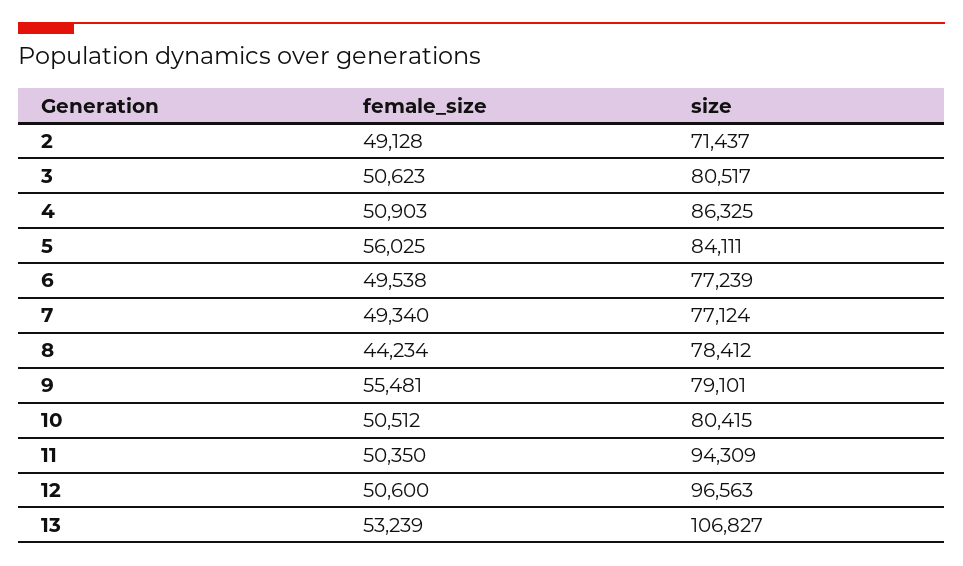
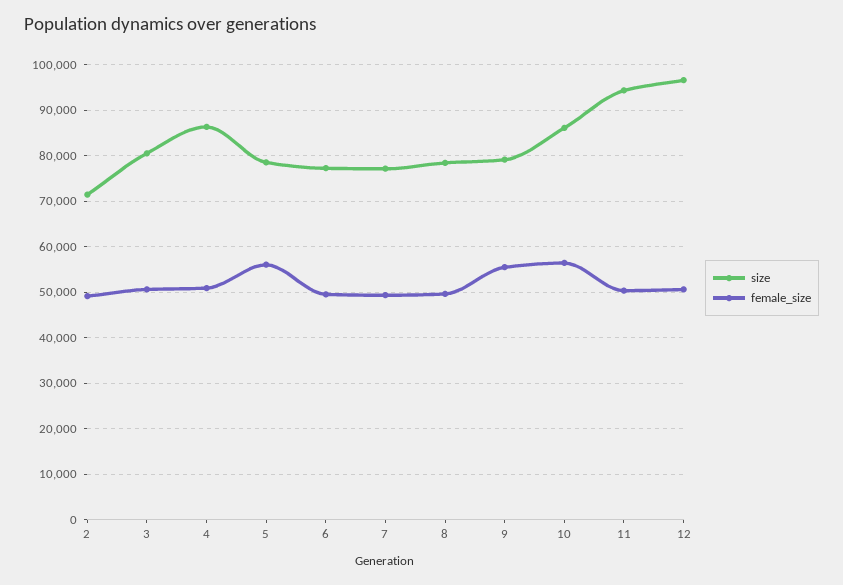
  {
    "female_size": {
      "2": 49128,
      "3": 50623,
      "4": 50903,
      "5": 56025,
      "6": 49538,
      "7": 49340,
-     "8": 44234,
+     "8": 50000,
      "9": 55481,
-     "10": 50512,
+     "10": 56000,
      "11": 50350,
-     "12": 50600,
+     "12": 50600
-     "13": 53239
    },
    "size": {
      "2": 71437,
      "3": 80517,
      "4": 86325,
-     "5": 84111,
+     "5": 78000,
      "6": 77239,
      "7": 77124,
      "8": 78412,
      "9": 79101,
-     "10": 80415,
+     "10": 86000,
      "11": 94309,
-     "12": 96563,
+     "12": 96563
-     "13": 106827
    }
  }

